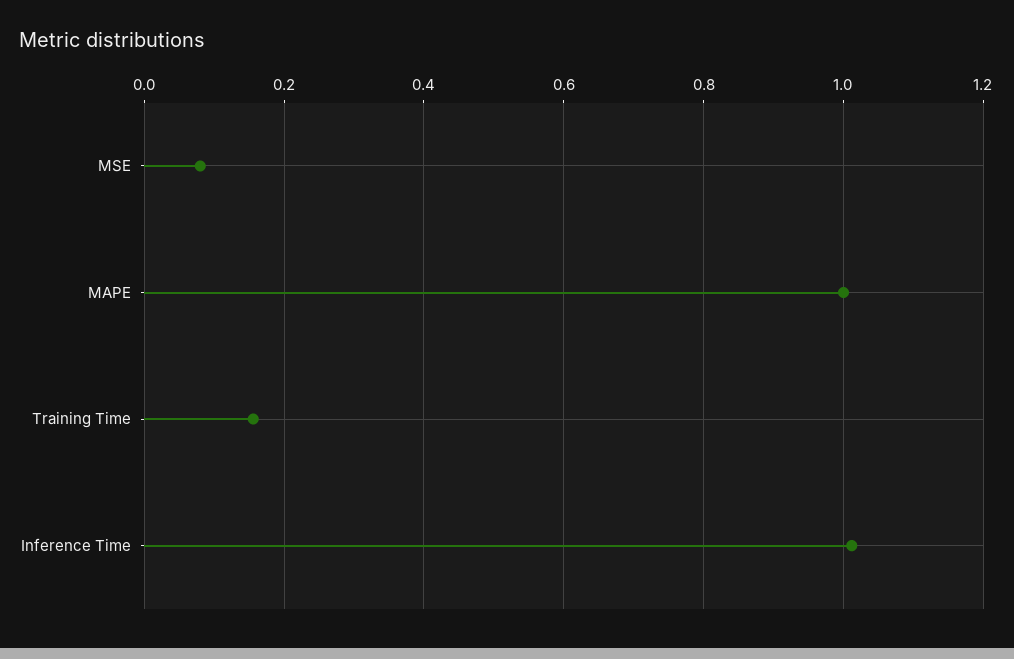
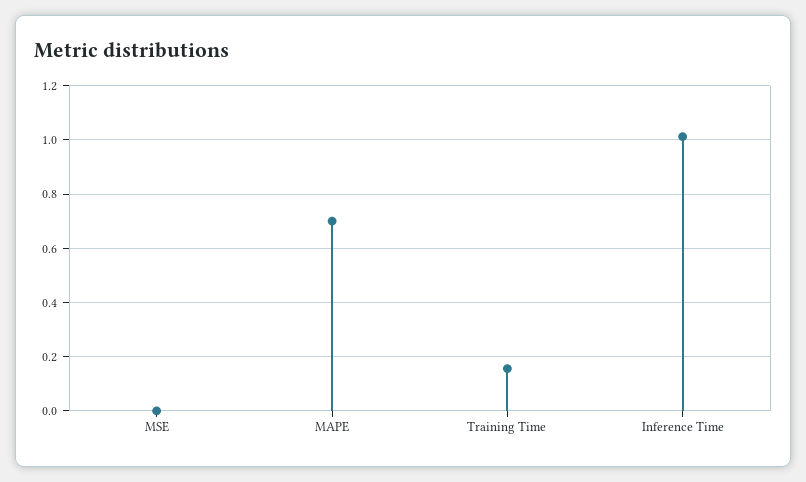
  {
-   "MSE": 0.08,
+   "MSE": 0,
-   "MAPE": 1,
+   "MAPE": 0.7,
    "Training Time": 0.16,
    "Inference Time": 1.02
  }

